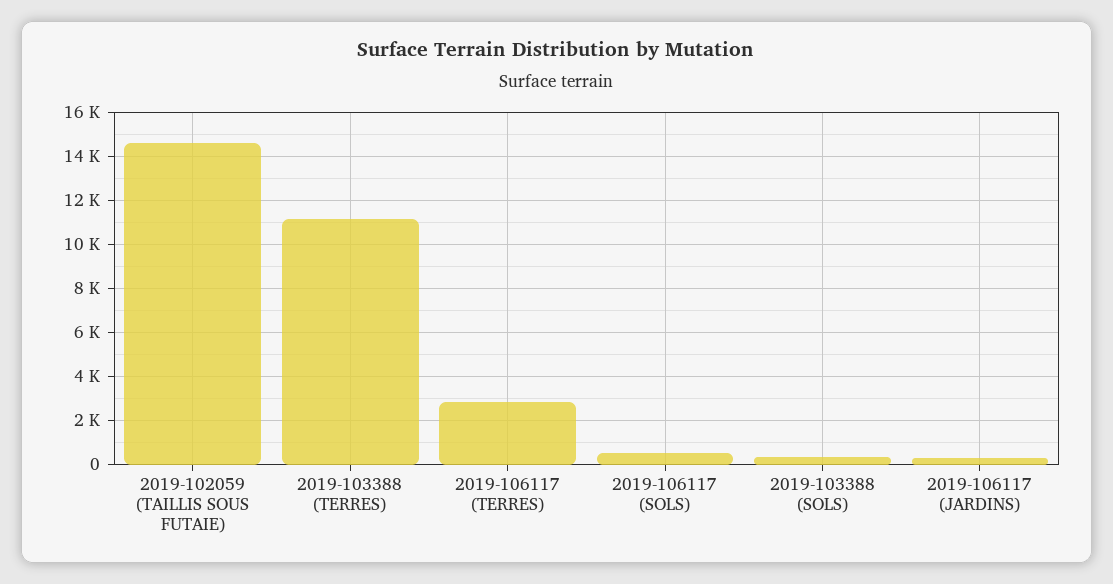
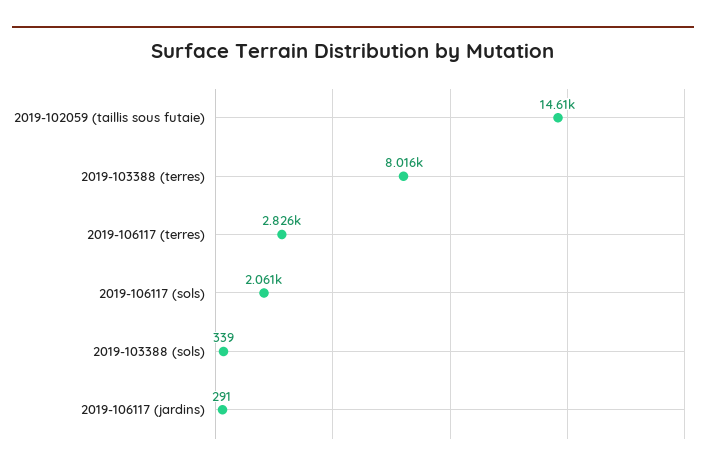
  {
    "2019-102059 (TAILLIS SOUS FUTAIE)": 14610,
-   "2019-103388 (TERRES)": 11000,
+   "2019-103388 (TERRES)": 8016,
    "2019-106117 (TERRES)": 2826,
-   "2019-106117 (SOLS)": 500,
+   "2019-106117 (SOLS)": 2061,
    "2019-103388 (SOLS)": 339,
    "2019-106117 (JARDINS)": 291
  }

